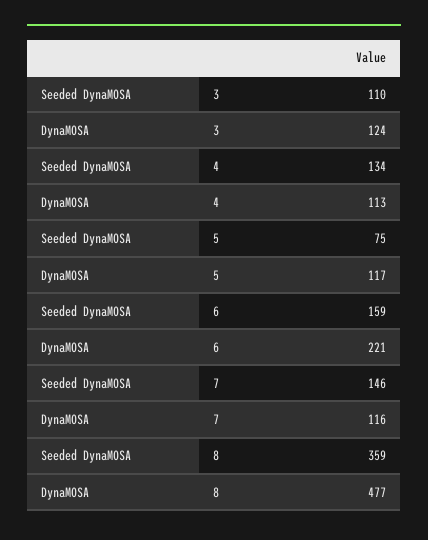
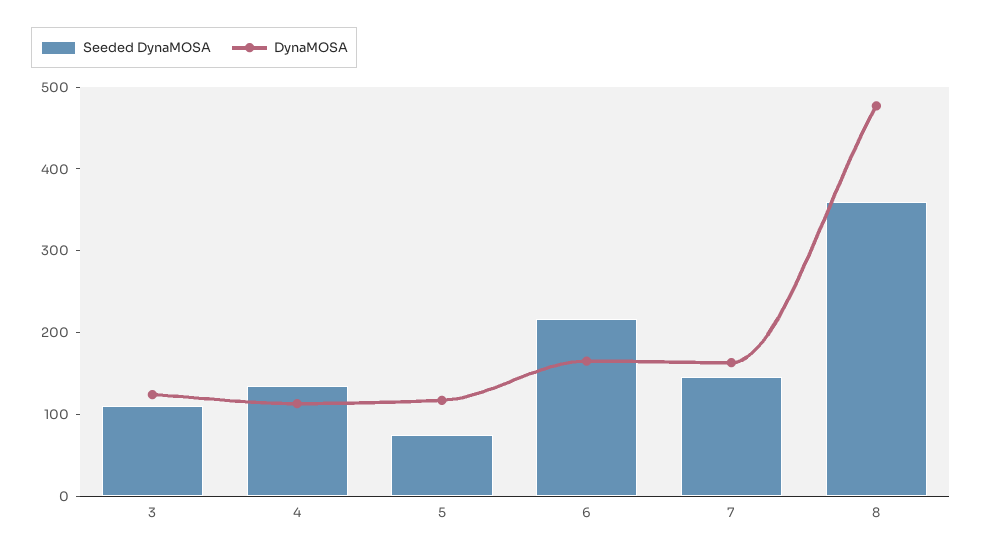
  {
    "Seeded DynaMOSA": {
      "3": 110,
      "4": 134,
      "5": 75,
-     "6": 159,
+     "6": 220,
      "7": 146,
      "8": 359
    },
    "DynaMOSA": {
      "3": 124,
      "4": 113,
      "5": 117,
-     "6": 221,
+     "6": 160,
-     "7": 116,
+     "7": 160,
      "8": 477
    }
  }

